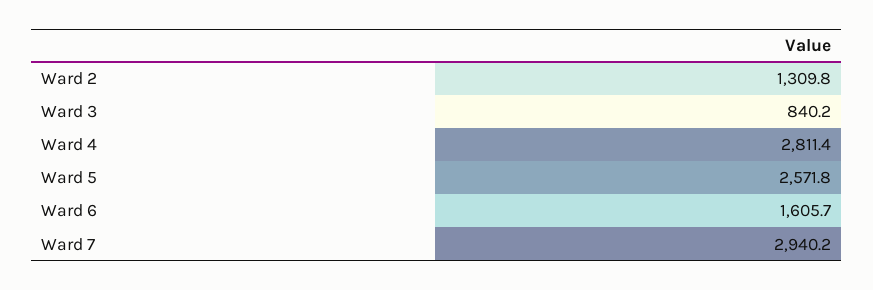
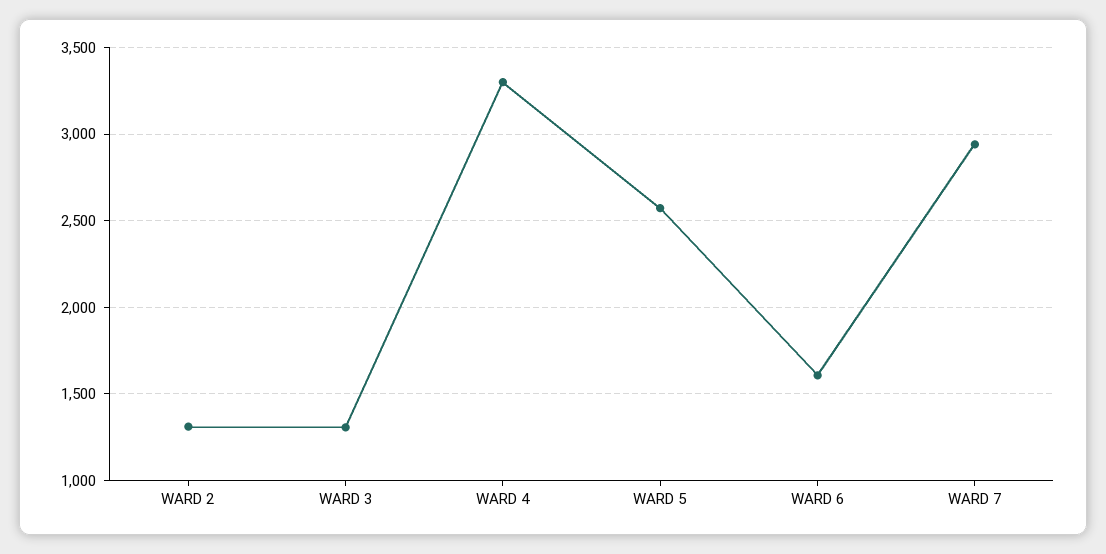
  {
    "Ward 2": 1309.8,
-   "Ward 3": 840.2,
+   "Ward 3": 1300,
-   "Ward 4": 2811.4,
+   "Ward 4": 3300,
    "Ward 5": 2571.8,
    "Ward 6": 1605.7,
    "Ward 7": 2940.2
  }

